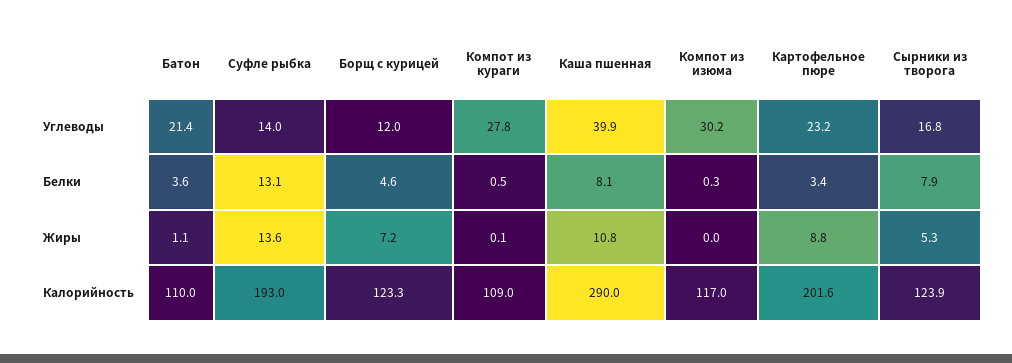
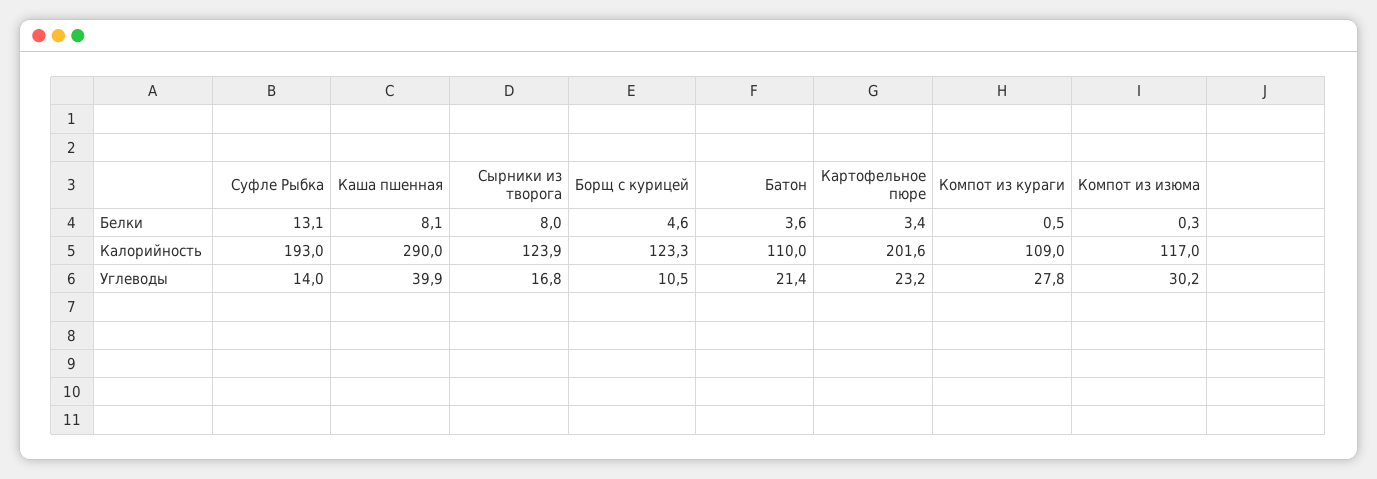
  {
    "Батон": {
      "Углеводы": 21.4,
      "Белки": 3.6,
-     "Жиры": 1.1,
      "Калорийность": 110
    },
    "Суфле рыбка": {
      "Углеводы": 14,
      "Белки": 13.1,
-     "Жиры": 13.6,
      "Калорийность": 193
    },
    "Борщ с курицей": {
-     "Углеводы": 12,
+     "Углеводы": 10.5,
      "Белки": 4.6,
-     "Жиры": 7.2,
      "Калорийность": 123.3
    },
    "Компот из кураги": {
      "Углеводы": 27.8,
      "Белки": 0.5,
-     "Жиры": 0.1,
      "Калорийность": 109
    },
    "Каша пшенная": {
      "Углеводы": 39.9,
      "Белки": 8.1,
-     "Жиры": 10.8,
      "Калорийность": 290
    },
    "Компот из изюма": {
      "Углеводы": 30.2,
      "Белки": 0.3,
-     "Жиры": 0,
      "Калорийность": 117
    },
    "Картофельное пюре": {
      "Углеводы": 23.2,
      "Белки": 3.4,
-     "Жиры": 8.8,
      "Калорийность": 201.6
    },
    "Сырники из творога": {
      "Углеводы": 16.8,
-     "Белки": 7.9,
+     "Белки": 8,
-     "Жиры": 5.3,
      "Калорийность": 123.9
    }
  }

